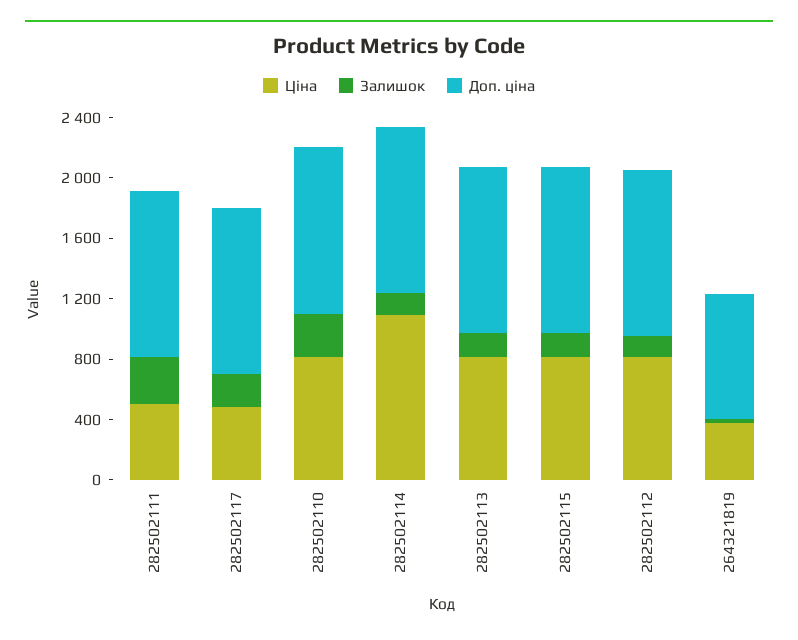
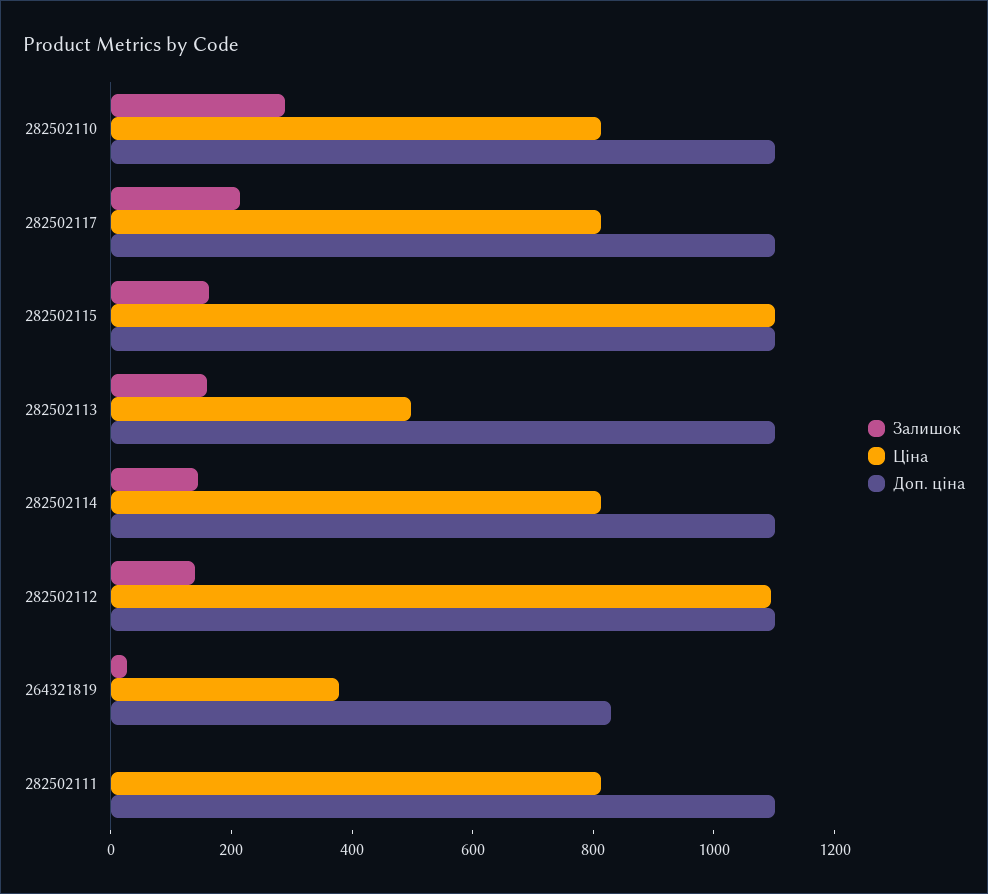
  {
    "Ціна": {
-     "282502111": 500,
+     "282502111": 800,
-     "282502117": 500,
+     "282502117": 800,
      "282502110": 800,
-     "282502114": 1100,
+     "282502114": 800,
-     "282502113": 800,
+     "282502113": 500,
-     "282502115": 800,
+     "282502115": 1100,
-     "282502112": 800,
+     "282502112": 1100,
      "264321819": 400
    },
    "Залишок": {
-     "282502111": 300,
+     "282502111": 0,
      "282502117": 200,
      "282502110": 300,
      "282502114": 150,
      "282502113": 150,
      "282502115": 150,
      "282502112": 150,
      "264321819": 50
    },
    "Доп. ціна": {
      "282502111": 1100,
      "282502117": 1100,
      "282502110": 1100,
      "282502114": 1100,
      "282502113": 1100,
      "282502115": 1100,
      "282502112": 1100,
      "264321819": 850
    }
  }

